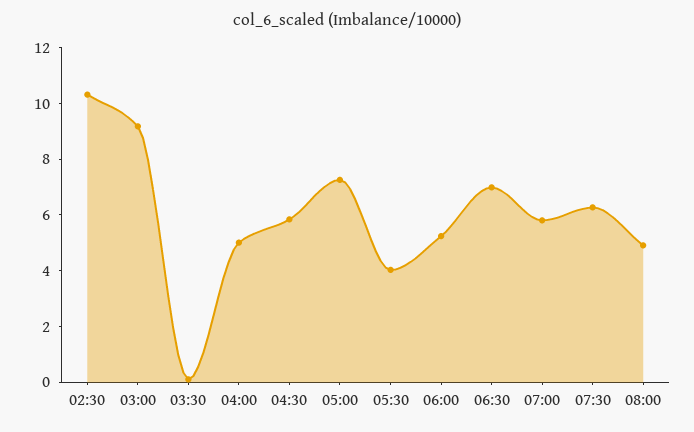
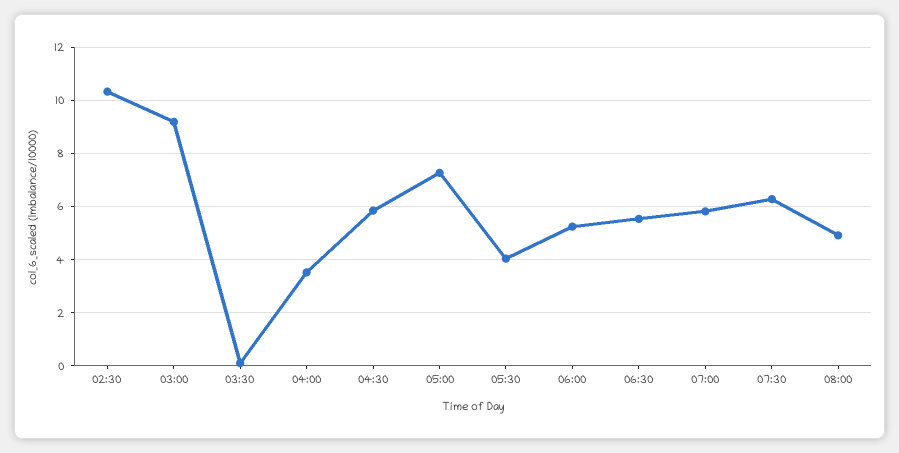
  {
    "02:30": 10.25,
    "03:00": 9.25,
    "03:30": 0,
-   "04:00": 5,
+   "04:00": 3.5,
    "04:30": 5.75,
    "05:00": 7.25,
    "05:30": 4,
    "06:00": 5.25,
-   "06:30": 7,
+   "06:30": 5.5,
    "07:00": 5.75,
    "07:30": 6.25,
    "08:00": 5
  }

